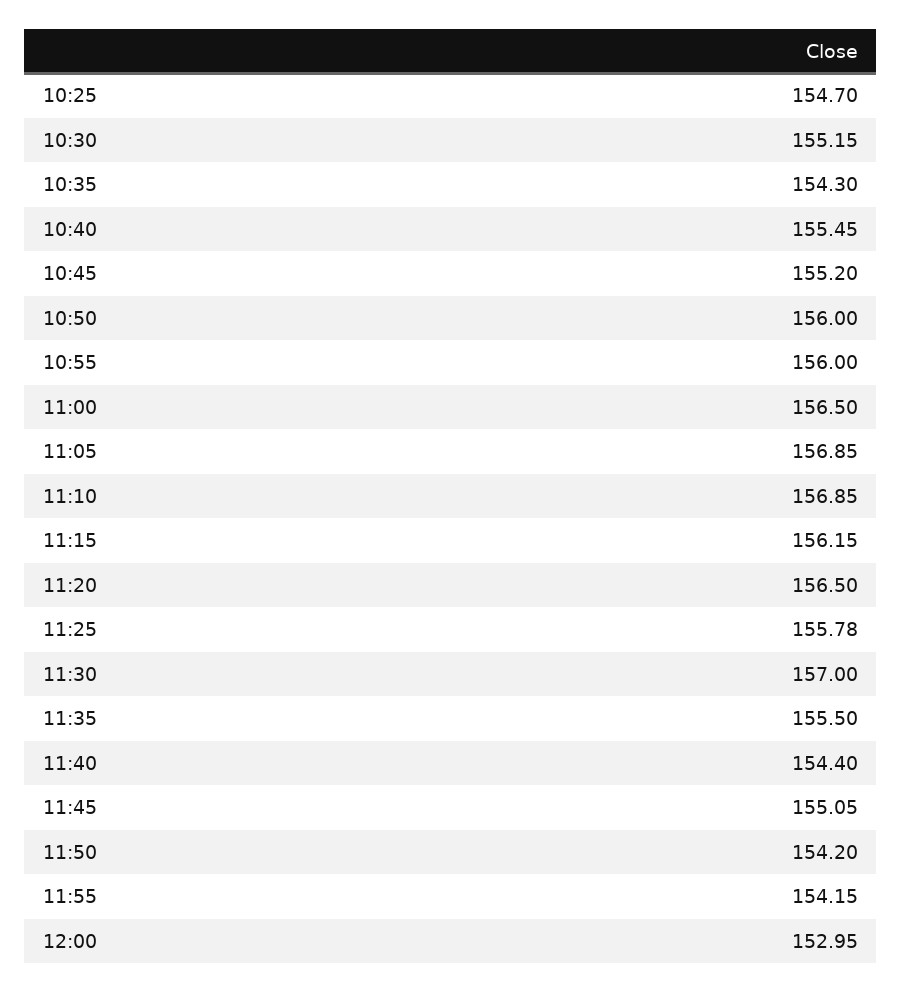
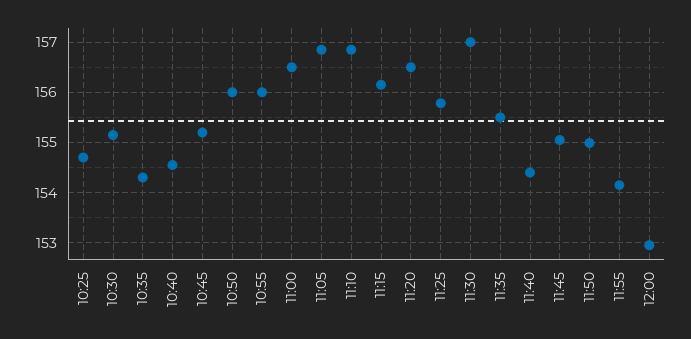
  {
    "10:25": 154.7,
    "10:30": 155.15,
    "10:35": 154.3,
-   "10:40": 155.45,
+   "10:40": 154.6,
    "10:45": 155.2,
    "10:50": 156,
    "10:55": 156,
    "11:00": 156.5,
    "11:05": 156.85,
    "11:10": 156.85,
    "11:15": 156.15,
    "11:20": 156.5,
    "11:25": 155.78,
    "11:30": 157,
    "11:35": 155.5,
    "11:40": 154.4,
    "11:45": 155.05,
-   "11:50": 154.2,
+   "11:50": 155,
    "11:55": 154.15,
    "12:00": 152.95
  }

